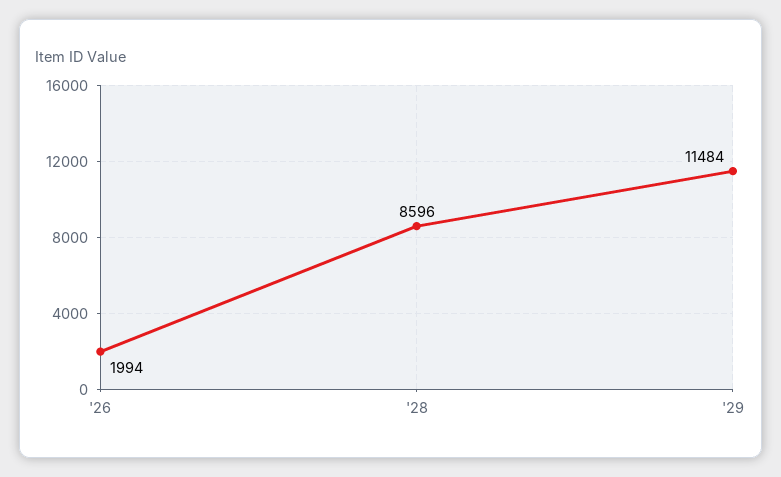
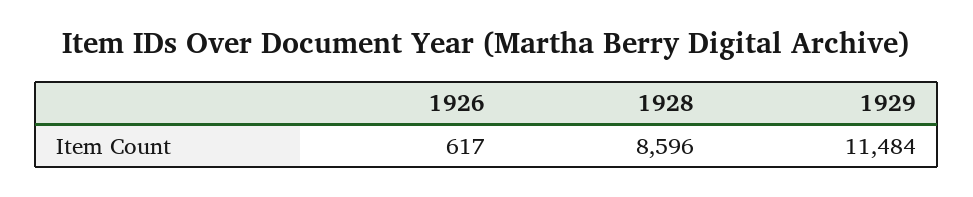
  {
-   "'26": 1994,
+   "'26": 617,
    "'28": 8596,
    "'29": 11484
  }

